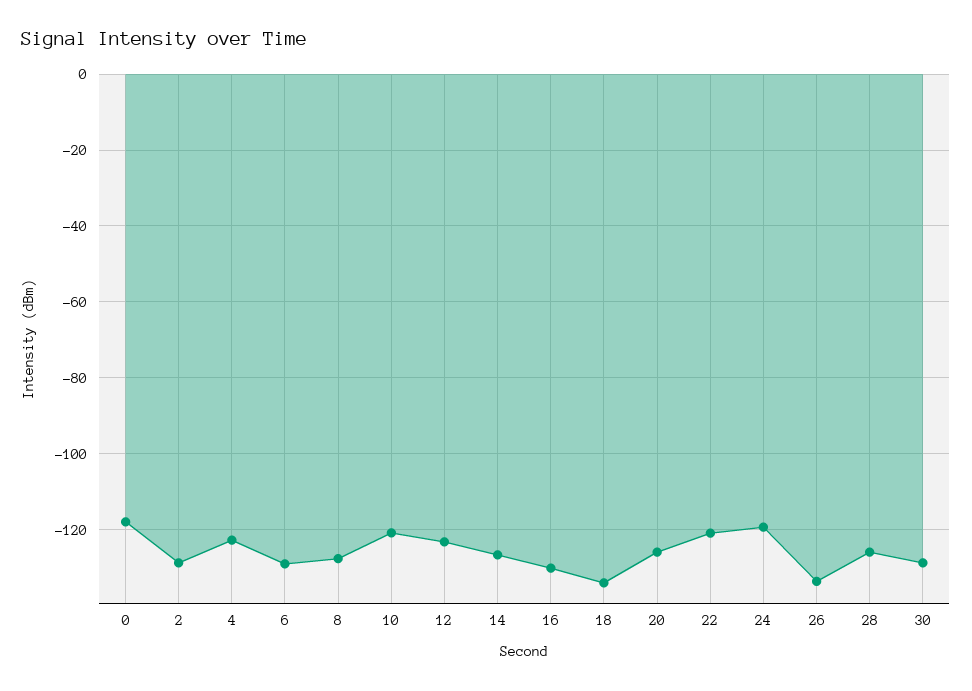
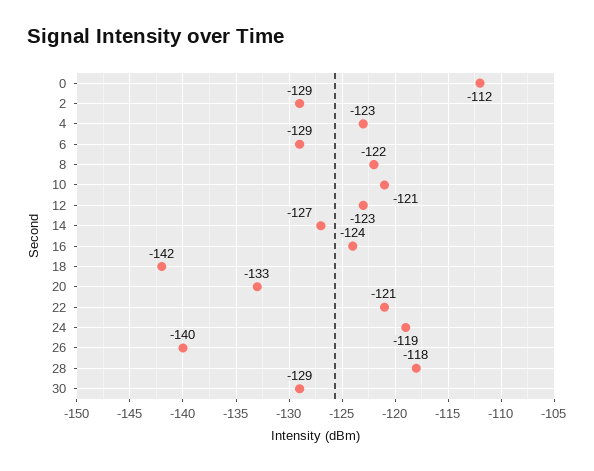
  {
-   "0": -118,
+   "0": -112,
    "2": -129,
    "4": -123,
    "6": -129,
-   "8": -128,
+   "8": -122,
    "10": -121,
    "12": -123,
    "14": -127,
-   "16": -130,
+   "16": -124,
-   "18": -134,
+   "18": -142,
-   "20": -126,
+   "20": -133,
    "22": -121,
    "24": -119,
-   "26": -134,
+   "26": -140,
-   "28": -126,
+   "28": -118,
    "30": -129
  }

